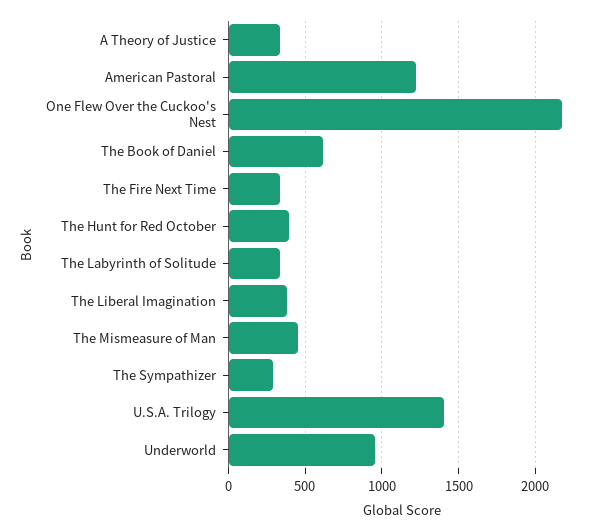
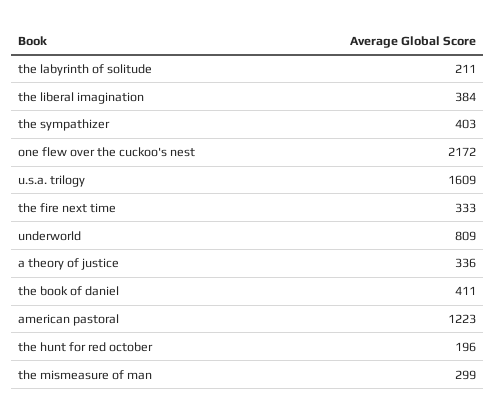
  {
    "A Theory of Justice": 336,
    "American Pastoral": 1223,
    "One Flew Over the Cuckoo's Nest": 2172,
-   "The Book of Daniel": 600,
+   "The Book of Daniel": 411,
    "The Fire Next Time": 333,
-   "The Hunt for Red October": 400,
+   "The Hunt for Red October": 196,
-   "The Labyrinth of Solitude": 350,
+   "The Labyrinth of Solitude": 211,
    "The Liberal Imagination": 384,
-   "The Mismeasure of Man": 450,
+   "The Mismeasure of Man": 299,
-   "The Sympathizer": 300,
+   "The Sympathizer": 403,
-   "U.S.A. Trilogy": 1400,
+   "U.S.A. Trilogy": 1609,
-   "Underworld": 950
+   "Underworld": 809
  }

